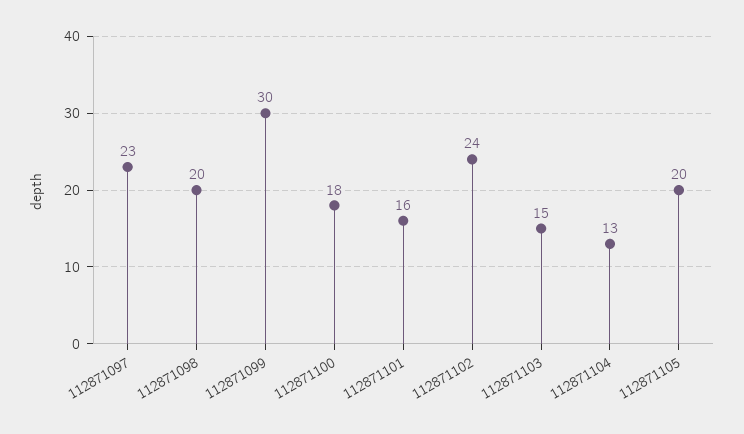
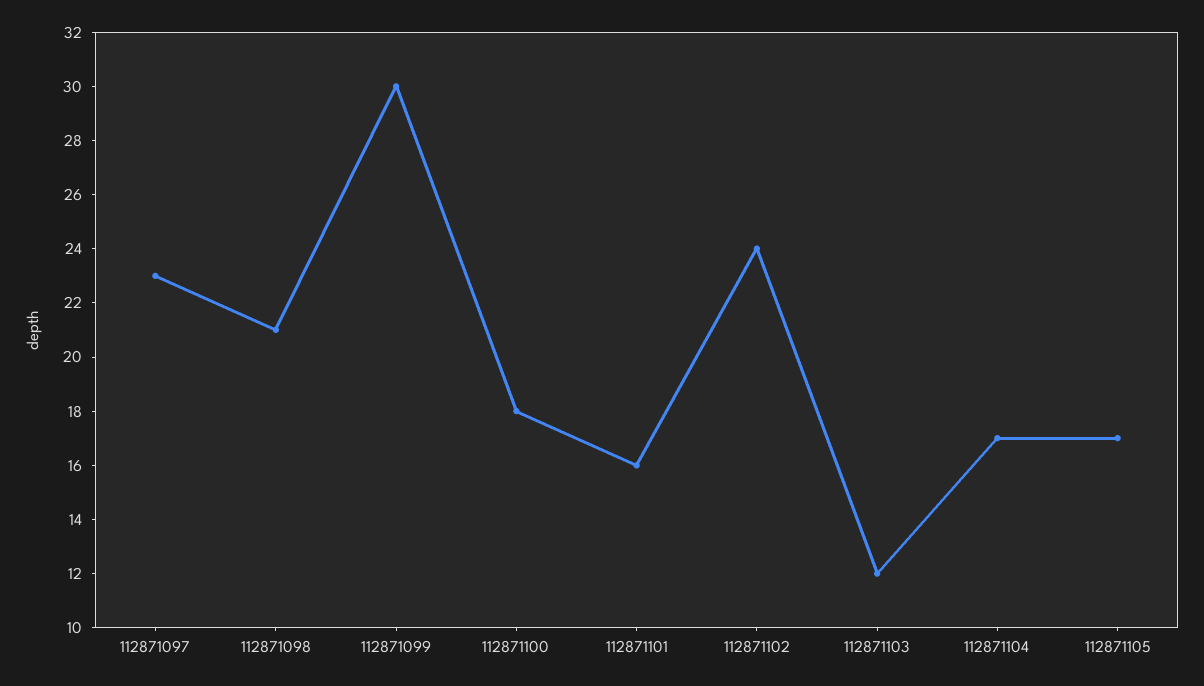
  {
    "112871097": 23,
-   "112871098": 20,
+   "112871098": 21,
    "112871099": 30,
    "112871100": 18,
    "112871101": 16,
    "112871102": 24,
-   "112871103": 15,
+   "112871103": 12,
-   "112871104": 13,
+   "112871104": 17,
-   "112871105": 20
+   "112871105": 17
  }

